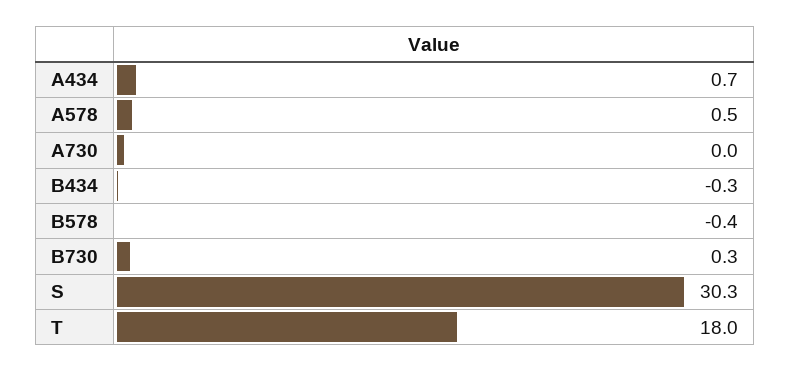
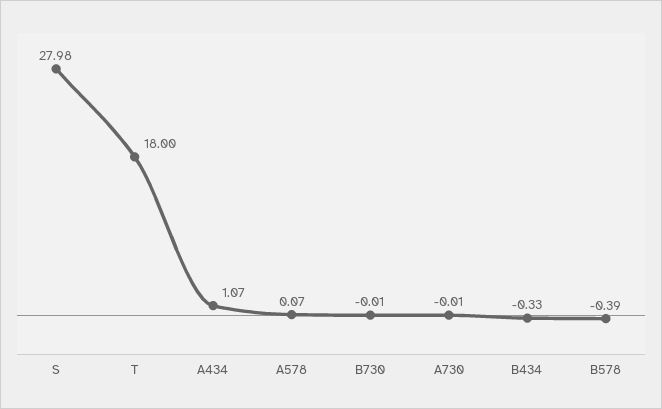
  {
-   "A434": 0.7,
+   "A434": 1.07,
-   "A578": 0.5,
+   "A578": 0.07,
    "A730": -0.01,
    "B434": -0.33,
    "B578": -0.39,
-   "B730": 0.3,
+   "B730": -0.01,
-   "S": 30.3,
+   "S": 27.98,
    "T": 18
  }

